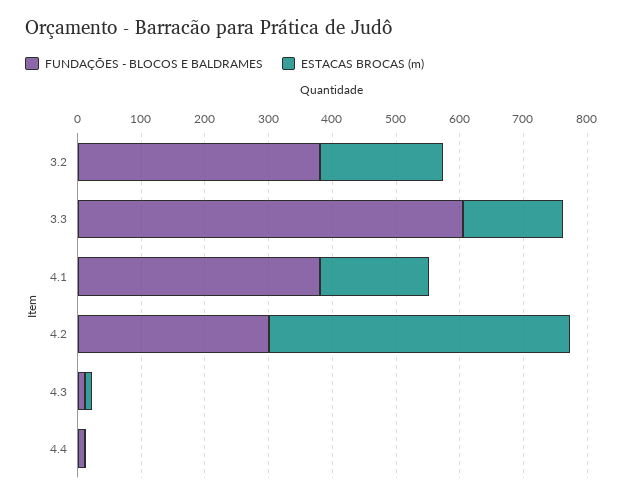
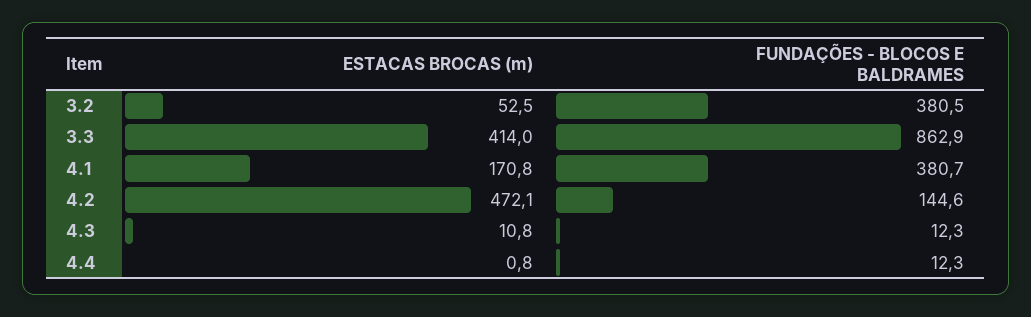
  {
    "FUNDAÇÕES - BLOCOS E BALDRAMES": {
      "3.2": 380.5,
-     "3.3": 600,
+     "3.3": 862.9,
      "4.1": 380.7,
-     "4.2": 300,
+     "4.2": 144.6,
      "4.3": 12.3,
      "4.4": 12.3
    },
    "ESTACAS BROCAS (m)": {
-     "3.2": 200,
+     "3.2": 52.5,
-     "3.3": 160,
+     "3.3": 414,
      "4.1": 170.8,
      "4.2": 472.1,
      "4.3": 10.8,
      "4.4": 0.8
    }
  }

